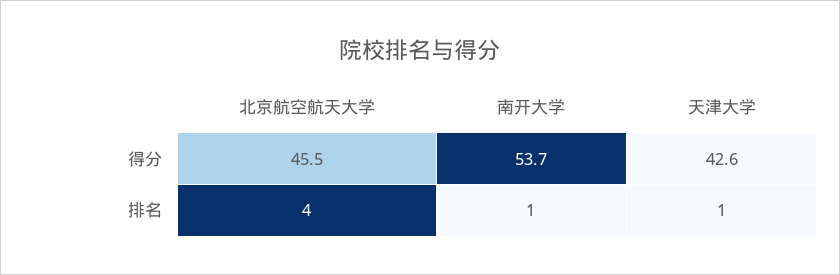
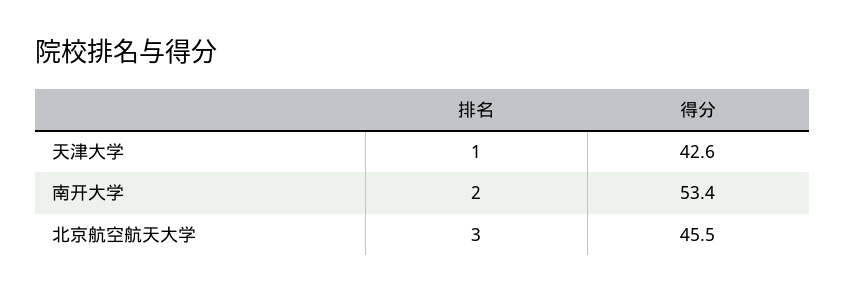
  {
    "北京航空航天大学": {
      "得分": 45.5,
-     "排名": 4
+     "排名": 3
    },
    "南开大学": {
-     "得分": 53.7,
+     "得分": 53.4,
-     "排名": 1
+     "排名": 2
    },
    "天津大学": {
      "得分": 42.6,
      "排名": 1
    }
  }

